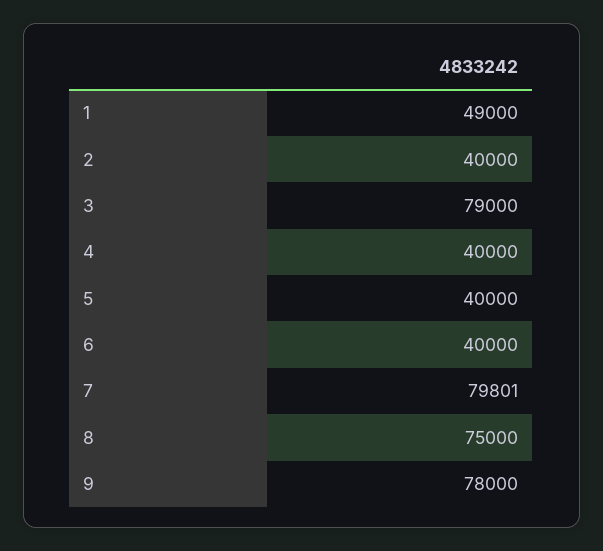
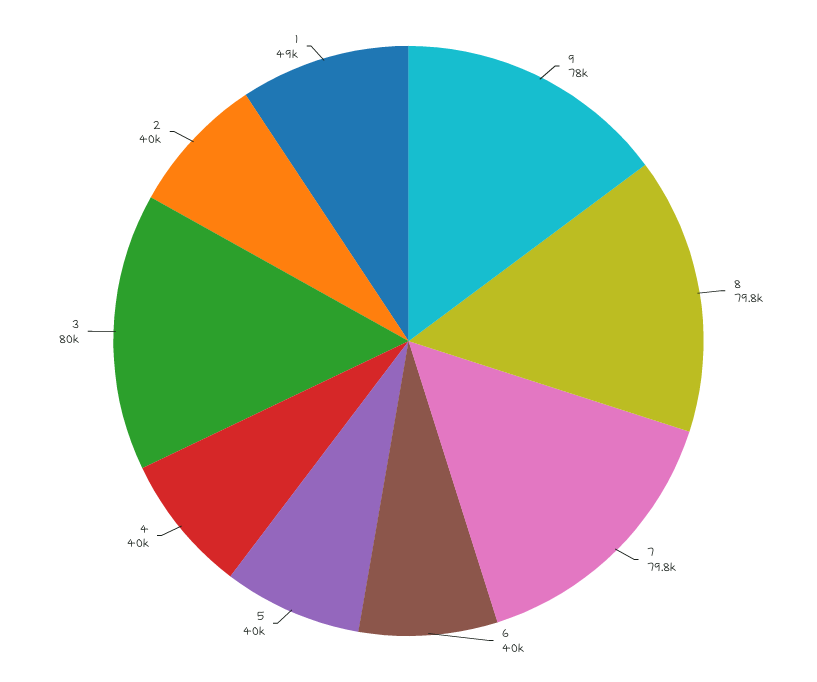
  {
    "1": 49000,
    "2": 40000,
-   "3": 79000,
+   "3": 80000,
    "4": 40000,
    "5": 40000,
    "6": 40000,
    "7": 79801,
-   "8": 75000,
+   "8": 79800,
    "9": 78000
  }

